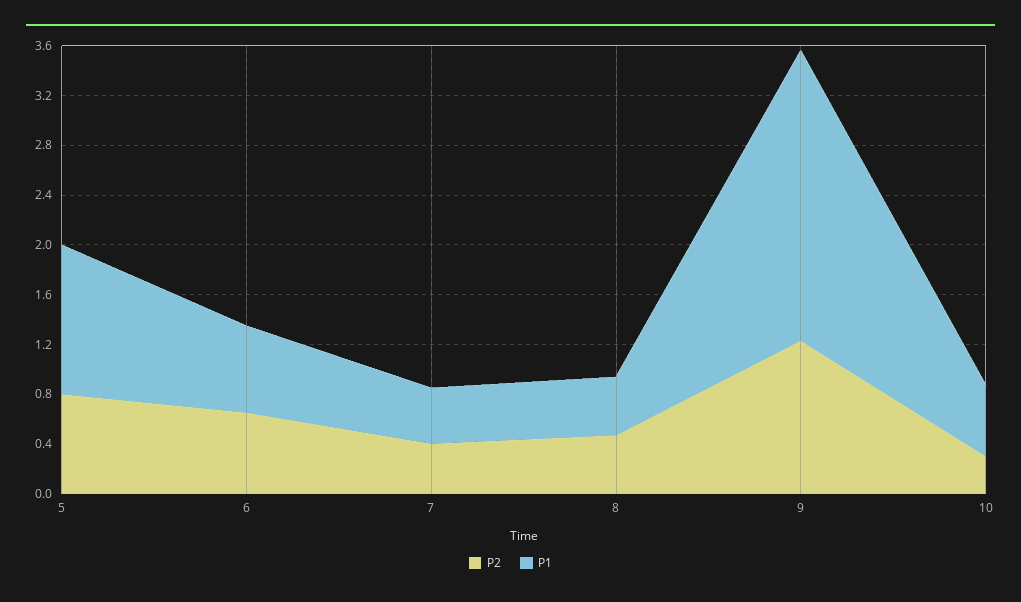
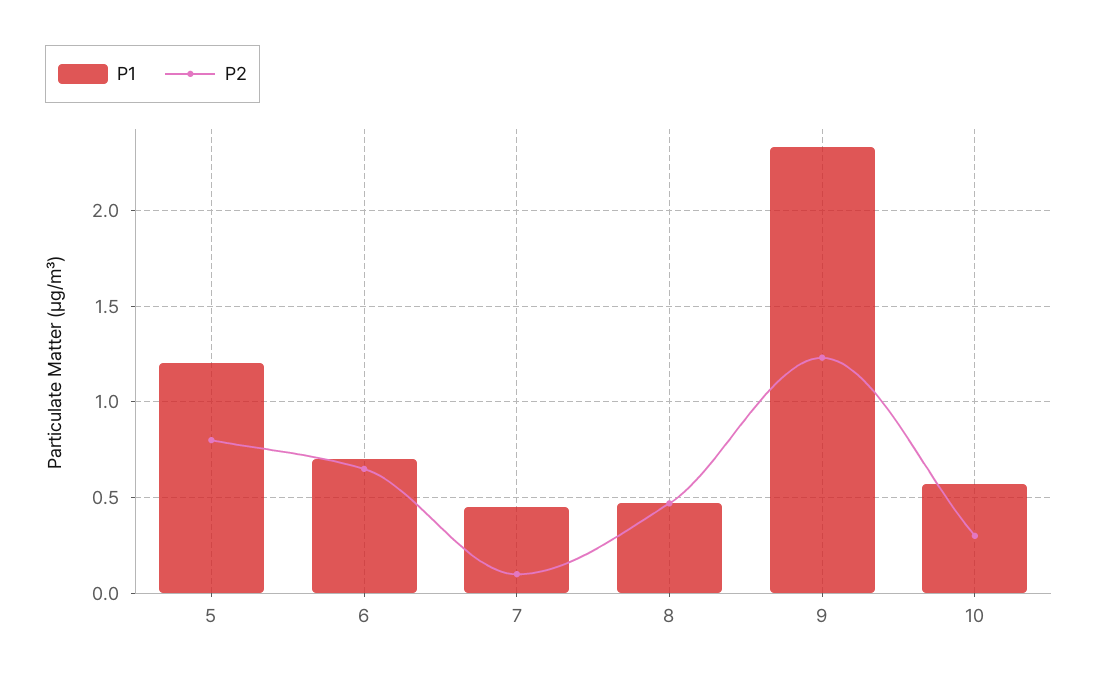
  {
    "P2": {
      "5": 0.8,
      "6": 0.65,
-     "7": 0.4,
+     "7": 0.1,
      "8": 0.45,
      "9": 1.25,
      "10": 0.3
    },
    "P1": {
      "5": 1.2,
      "6": 0.7,
      "7": 0.45,
      "8": 0.45,
      "9": 2.35,
      "10": 0.55
    }
  }

